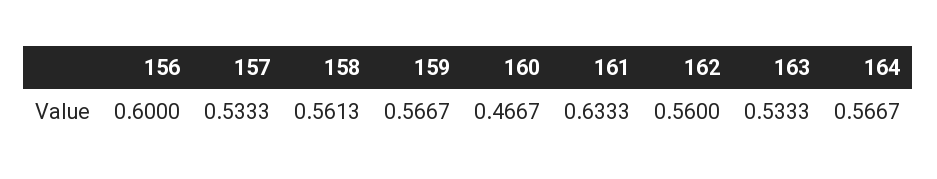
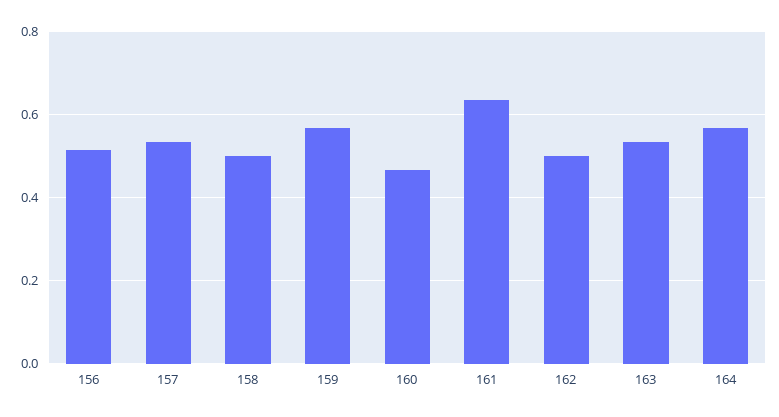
  {
-   "156": 0.6,
+   "156": 0.52,
    "157": 0.5333,
-   "158": 0.5613,
+   "158": 0.5,
    "159": 0.5667,
    "160": 0.4667,
    "161": 0.6333,
-   "162": 0.56,
+   "162": 0.5,
    "163": 0.5333,
    "164": 0.5667
  }

